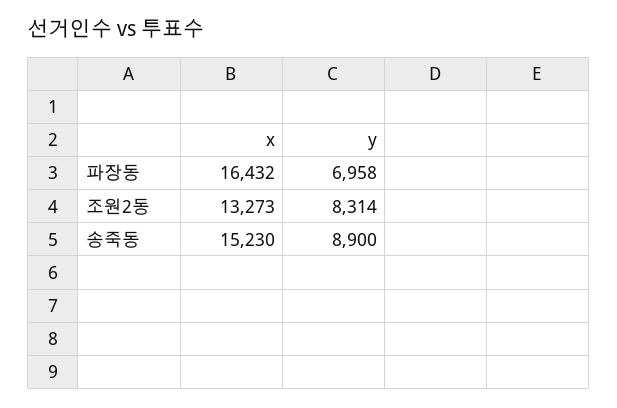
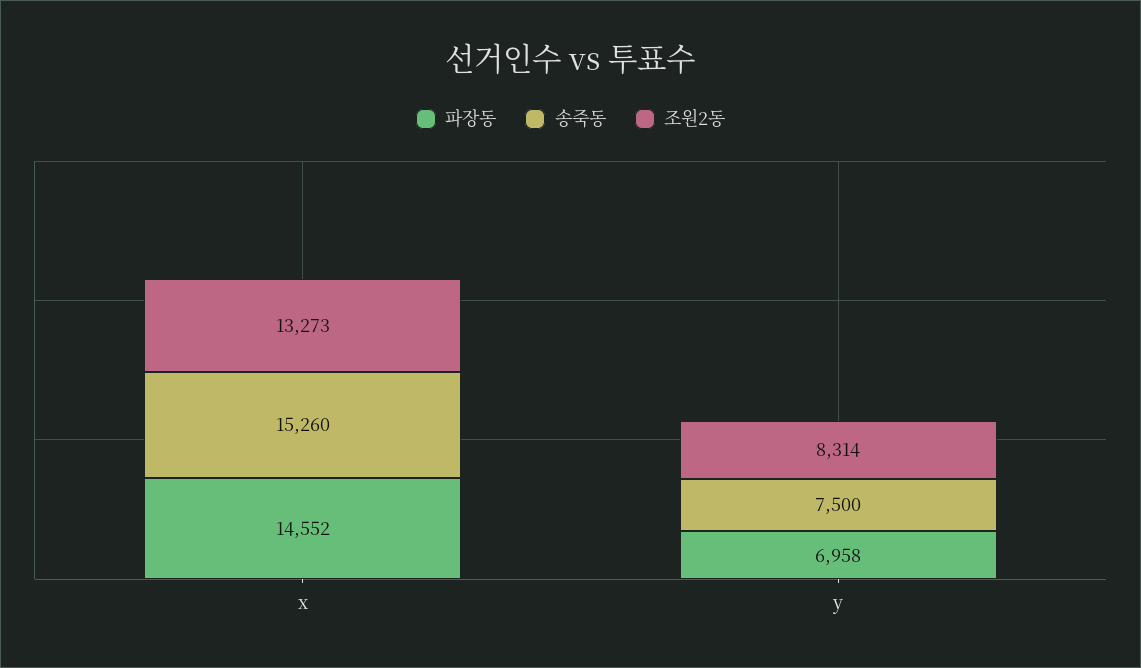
  {
    "파장동": {
-     "x": 16432,
+     "x": 14552,
      "y": 6958
    },
    "조원2동": {
      "x": 13273,
      "y": 8314
    },
    "송죽동": {
-     "x": 15230,
+     "x": 15260,
-     "y": 8900
+     "y": 7500
    }
  }

